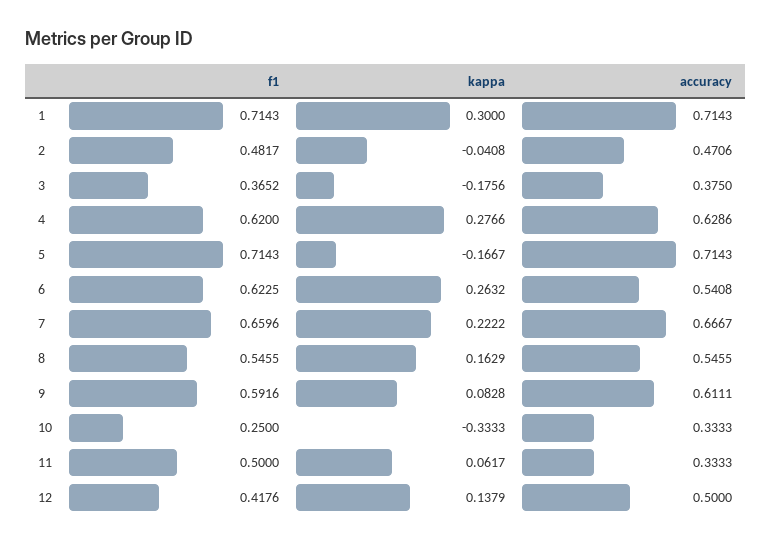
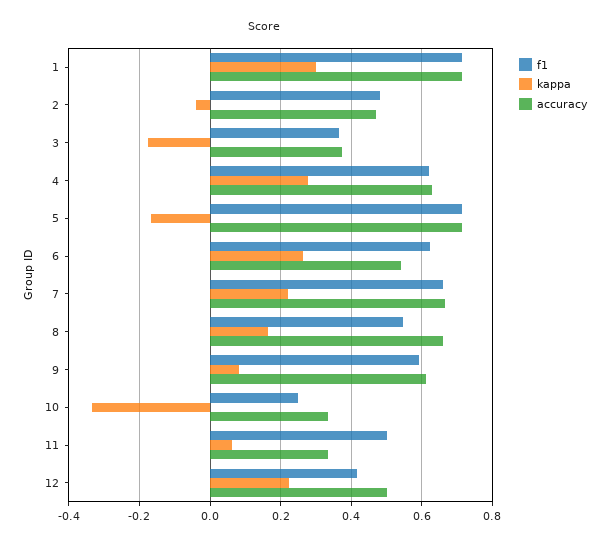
  {
    "f1": {
      "1": 0.7143,
      "2": 0.4817,
      "3": 0.3652,
      "4": 0.62,
      "5": 0.7143,
      "6": 0.6225,
      "7": 0.6596,
      "8": 0.5455,
      "9": 0.5916,
      "10": 0.25,
      "11": 0.5,
      "12": 0.4176
    },
    "kappa": {
      "1": 0.3,
      "2": -0.0408,
      "3": -0.1756,
      "4": 0.2766,
      "5": -0.1667,
      "6": 0.2632,
      "7": 0.2222,
      "8": 0.1629,
      "9": 0.0828,
      "10": -0.3333,
      "11": 0.0617,
-     "12": 0.1379
+     "12": 0.22
    },
    "accuracy": {
      "1": 0.7143,
      "2": 0.4706,
      "3": 0.375,
      "4": 0.6286,
      "5": 0.7143,
      "6": 0.5408,
      "7": 0.6667,
-     "8": 0.5455,
+     "8": 0.66,
      "9": 0.6111,
      "10": 0.3333,
      "11": 0.3333,
      "12": 0.5
    }
  }

